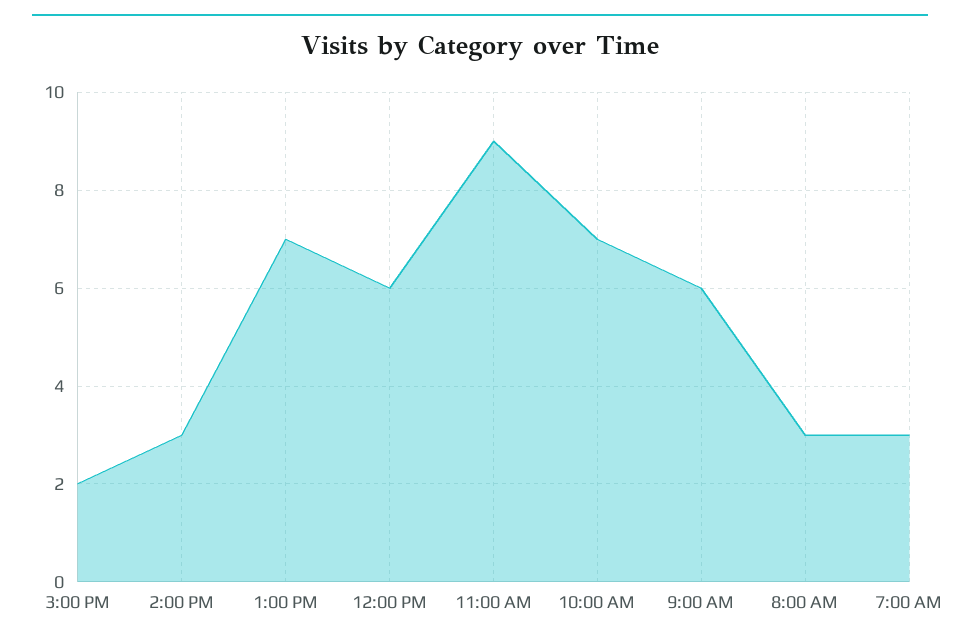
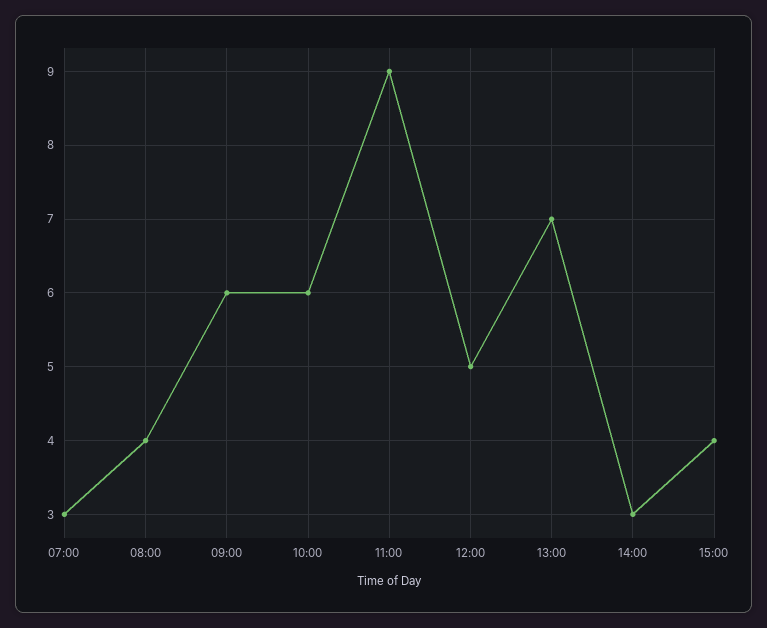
  {
-   "3:00 PM": 2,
+   "3:00 PM": 4,
    "2:00 PM": 3,
    "1:00 PM": 7,
-   "12:00 PM": 6,
+   "12:00 PM": 5,
    "11:00 AM": 9,
-   "10:00 AM": 7,
+   "10:00 AM": 6,
    "9:00 AM": 6,
-   "8:00 AM": 3,
+   "8:00 AM": 4,
    "7:00 AM": 3
  }

